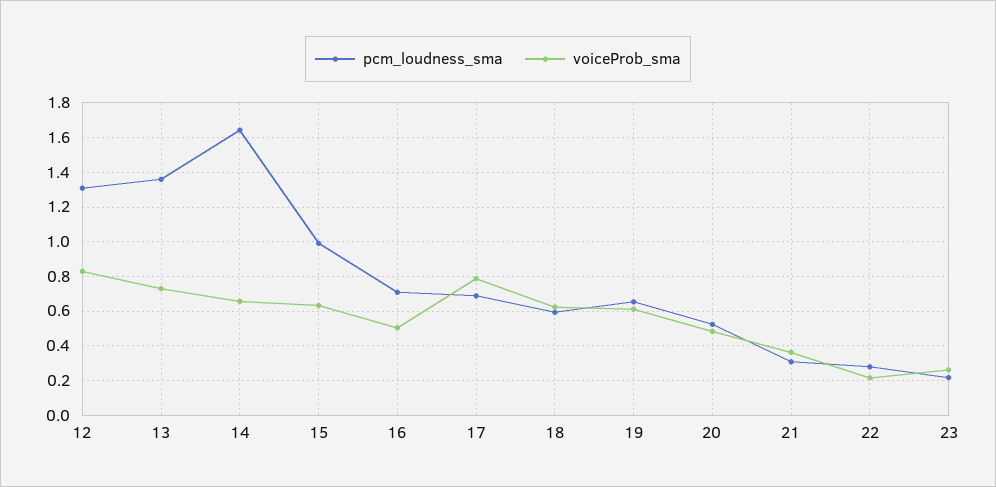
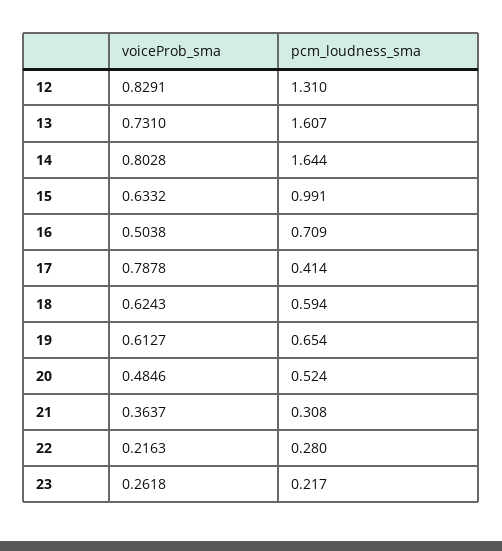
  {
    "pcm_loudness_sma": {
      "12": 1.31,
-     "13": 1.35,
+     "13": 1.607,
      "14": 1.644,
      "15": 0.991,
      "16": 0.709,
-     "17": 0.7,
+     "17": 0.414,
      "18": 0.594,
      "19": 0.654,
      "20": 0.524,
      "21": 0.308,
      "22": 0.28,
      "23": 0.217
    },
    "voiceProb_sma": {
      "12": 0.8291,
      "13": 0.731,
-     "14": 0.65,
+     "14": 0.8028,
      "15": 0.6332,
      "16": 0.5038,
      "17": 0.7878,
      "18": 0.6243,
      "19": 0.6127,
      "20": 0.4846,
      "21": 0.3637,
      "22": 0.2163,
      "23": 0.2618
    }
  }

